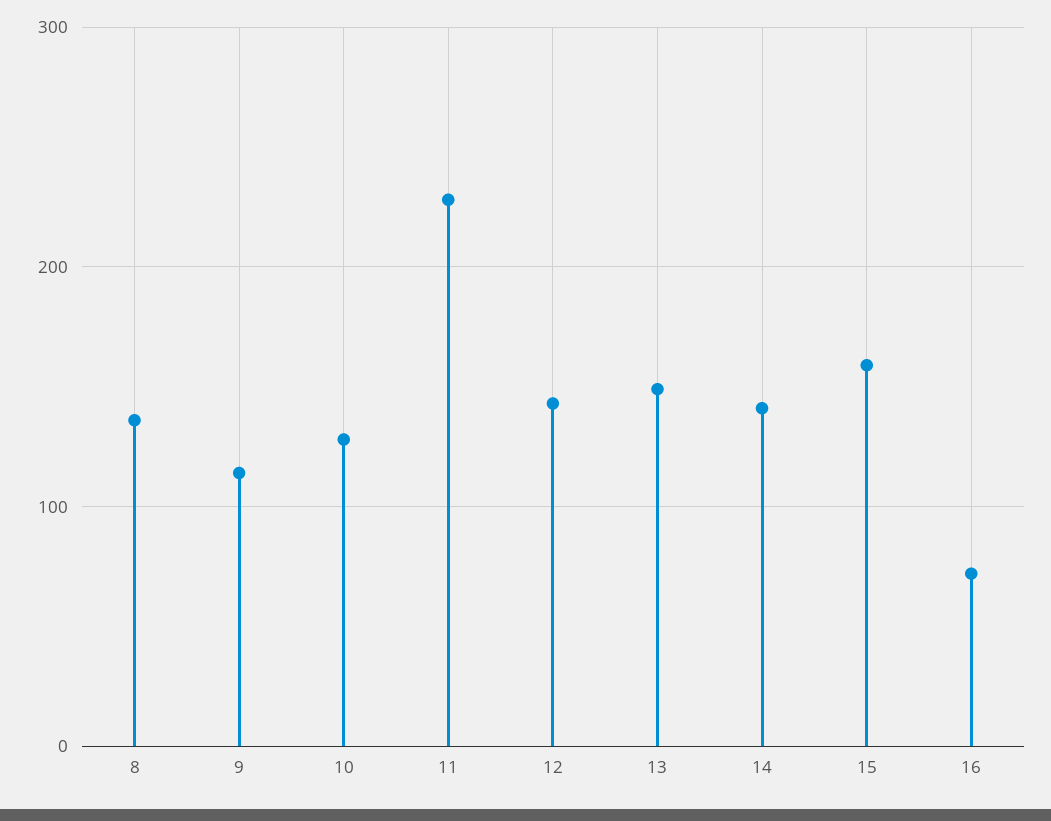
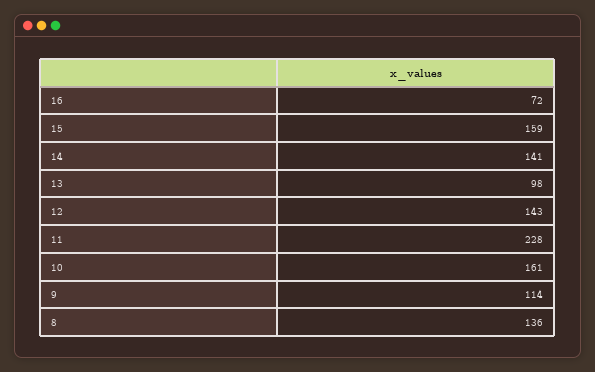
  {
    "8": 136,
    "9": 114,
-   "10": 130,
+   "10": 161,
    "11": 228,
    "12": 143,
-   "13": 150,
+   "13": 98,
    "14": 141,
    "15": 159,
    "16": 72
  }

